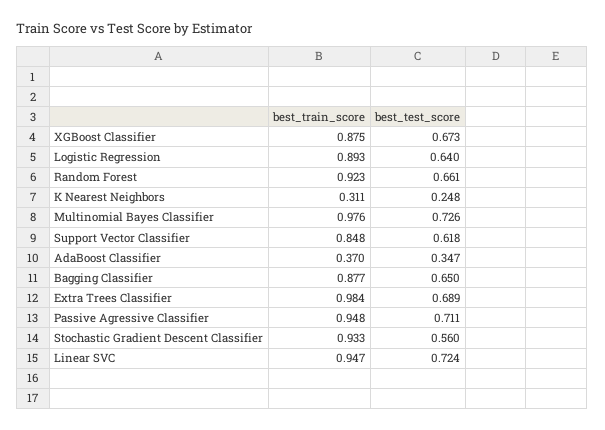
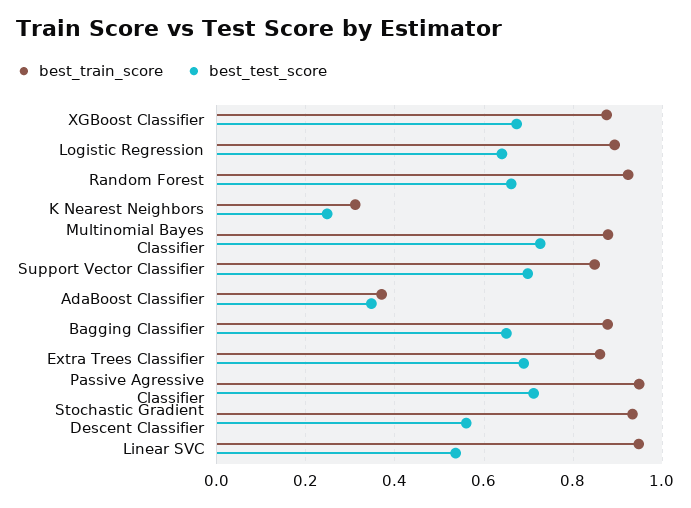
  {
    "best_train_score": {
      "XGBoost Classifier": 0.875,
      "Logistic Regression": 0.893,
      "Random Forest": 0.923,
      "K Nearest Neighbors": 0.311,
-     "Multinomial Bayes Classifier": 0.976,
+     "Multinomial Bayes Classifier": 0.88,
      "Support Vector Classifier": 0.848,
      "AdaBoost Classifier": 0.37,
      "Bagging Classifier": 0.877,
-     "Extra Trees Classifier": 0.984,
+     "Extra Trees Classifier": 0.86,
      "Passive Agressive Classifier": 0.948,
      "Stochastic Gradient Descent Classifier": 0.933,
      "Linear SVC": 0.947
    },
    "best_test_score": {
      "XGBoost Classifier": 0.673,
      "Logistic Regression": 0.64,
      "Random Forest": 0.661,
      "K Nearest Neighbors": 0.248,
      "Multinomial Bayes Classifier": 0.726,
-     "Support Vector Classifier": 0.618,
+     "Support Vector Classifier": 0.7,
      "AdaBoost Classifier": 0.347,
      "Bagging Classifier": 0.65,
      "Extra Trees Classifier": 0.689,
      "Passive Agressive Classifier": 0.711,
      "Stochastic Gradient Descent Classifier": 0.56,
-     "Linear SVC": 0.724
+     "Linear SVC": 0.54
    }
  }

